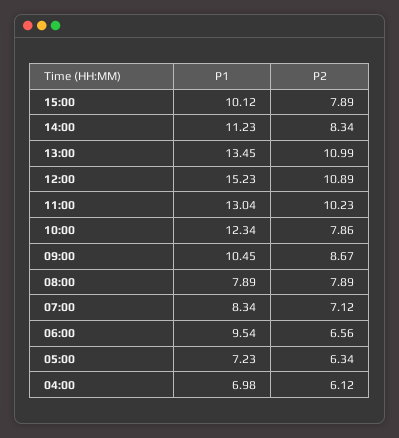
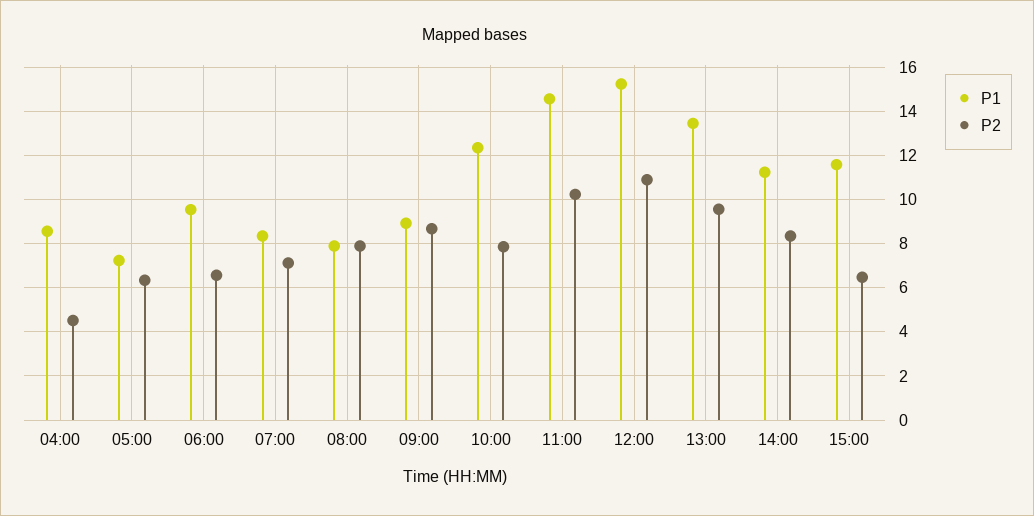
  {
    "P1": {
-     "15:00": 10.12,
+     "15:00": 11.5,
      "14:00": 11.23,
      "13:00": 13.45,
      "12:00": 15.23,
-     "11:00": 13.04,
+     "11:00": 14.5,
      "10:00": 12.34,
-     "09:00": 10.45,
+     "09:00": 9,
      "08:00": 7.89,
      "07:00": 8.34,
      "06:00": 9.54,
      "05:00": 7.23,
-     "04:00": 6.98
+     "04:00": 8.5
    },
    "P2": {
-     "15:00": 7.89,
+     "15:00": 6.5,
      "14:00": 8.34,
-     "13:00": 10.99,
+     "13:00": 9.5,
      "12:00": 10.89,
      "11:00": 10.23,
      "10:00": 7.86,
      "09:00": 8.67,
      "08:00": 7.89,
      "07:00": 7.12,
      "06:00": 6.56,
      "05:00": 6.34,
-     "04:00": 6.12
+     "04:00": 4.5
    }
  }

